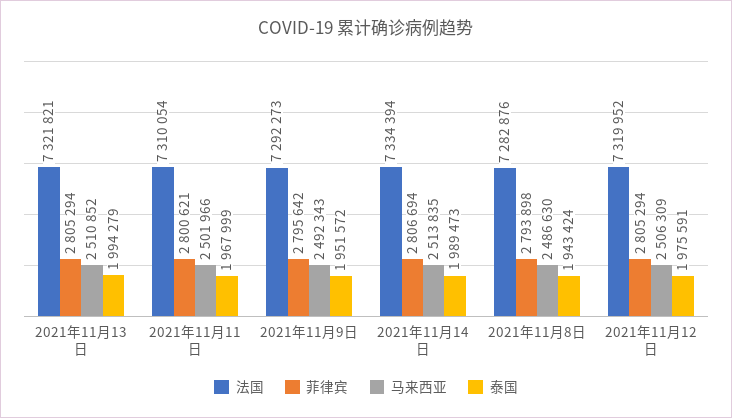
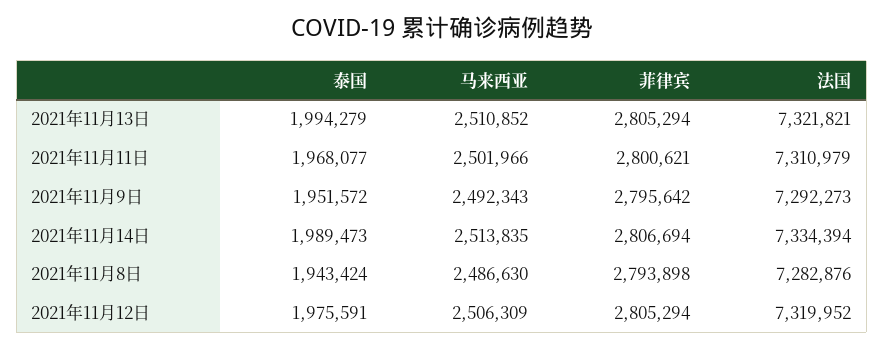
  {
    "法国": {
      "2021年11月13日": 7321821,
-     "2021年11月11日": 7310054,
+     "2021年11月11日": 7310979,
      "2021年11月9日": 7292273,
      "2021年11月14日": 7334394,
      "2021年11月8日": 7282876,
      "2021年11月12日": 7319952
    },
    "菲律宾": {
      "2021年11月13日": 2805294,
      "2021年11月11日": 2800621,
      "2021年11月9日": 2795642,
      "2021年11月14日": 2806694,
      "2021年11月8日": 2793898,
      "2021年11月12日": 2805294
    },
    "马来西亚": {
      "2021年11月13日": 2510852,
      "2021年11月11日": 2501966,
      "2021年11月9日": 2492343,
      "2021年11月14日": 2513835,
      "2021年11月8日": 2486630,
      "2021年11月12日": 2506309
    },
    "泰国": {
      "2021年11月13日": 1994279,
-     "2021年11月11日": 1967999,
+     "2021年11月11日": 1968077,
      "2021年11月9日": 1951572,
      "2021年11月14日": 1989473,
      "2021年11月8日": 1943424,
      "2021年11月12日": 1975591
    }
  }

